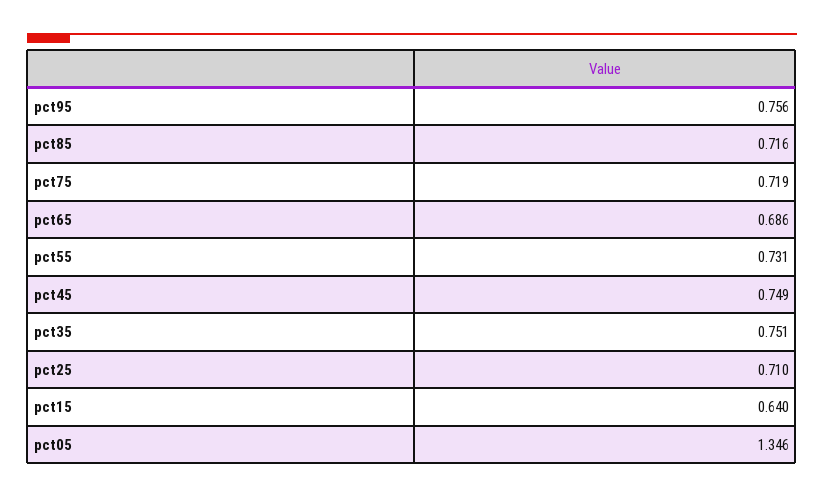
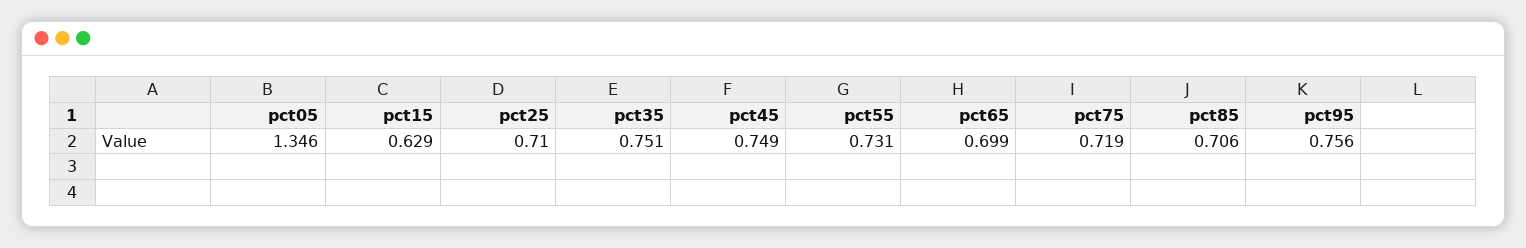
  {
    "pct95": 0.756,
-   "pct85": 0.716,
+   "pct85": 0.706,
    "pct75": 0.719,
-   "pct65": 0.686,
+   "pct65": 0.699,
    "pct55": 0.731,
    "pct45": 0.749,
    "pct35": 0.751,
    "pct25": 0.71,
-   "pct15": 0.64,
+   "pct15": 0.629,
    "pct05": 1.346
  }

